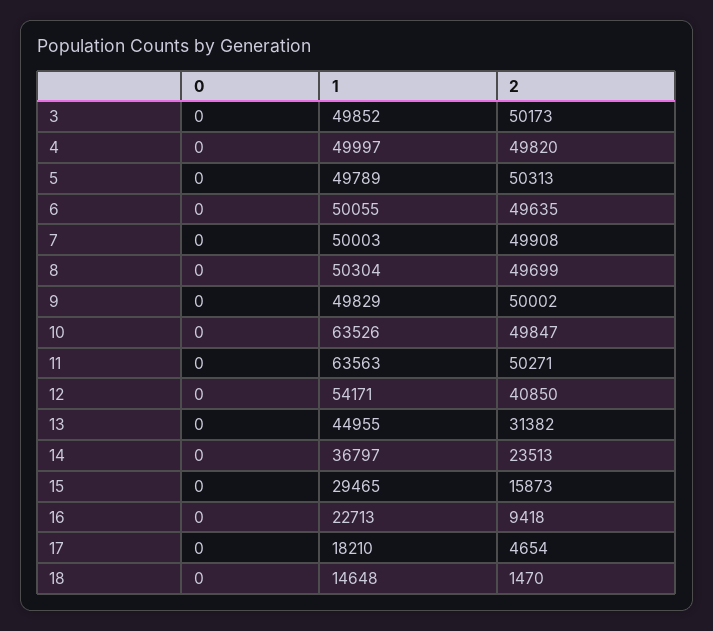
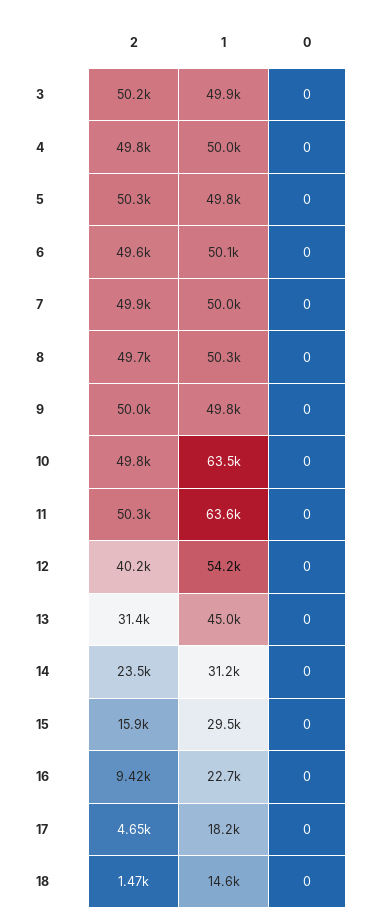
  {
    "0": {
      "3": 0,
      "4": 0,
      "5": 0,
      "6": 0,
      "7": 0,
      "8": 0,
      "9": 0,
      "10": 0,
      "11": 0,
      "12": 0,
      "13": 0,
      "14": 0,
      "15": 0,
      "16": 0,
      "17": 0,
      "18": 0
    },
    "1": {
      "3": 49852,
      "4": 49997,
      "5": 49789,
      "6": 50055,
      "7": 50003,
      "8": 50304,
      "9": 49829,
      "10": 63526,
      "11": 63563,
      "12": 54171,
      "13": 44955,
-     "14": 36797,
+     "14": 31200,
      "15": 29465,
      "16": 22713,
      "17": 18210,
      "18": 14648
    },
    "2": {
      "3": 50173,
      "4": 49820,
      "5": 50313,
      "6": 49635,
      "7": 49908,
      "8": 49699,
      "9": 50002,
      "10": 49847,
      "11": 50271,
-     "12": 40850,
+     "12": 40200,
      "13": 31382,
      "14": 23513,
      "15": 15873,
      "16": 9418,
      "17": 4654,
      "18": 1470
    }
  }

